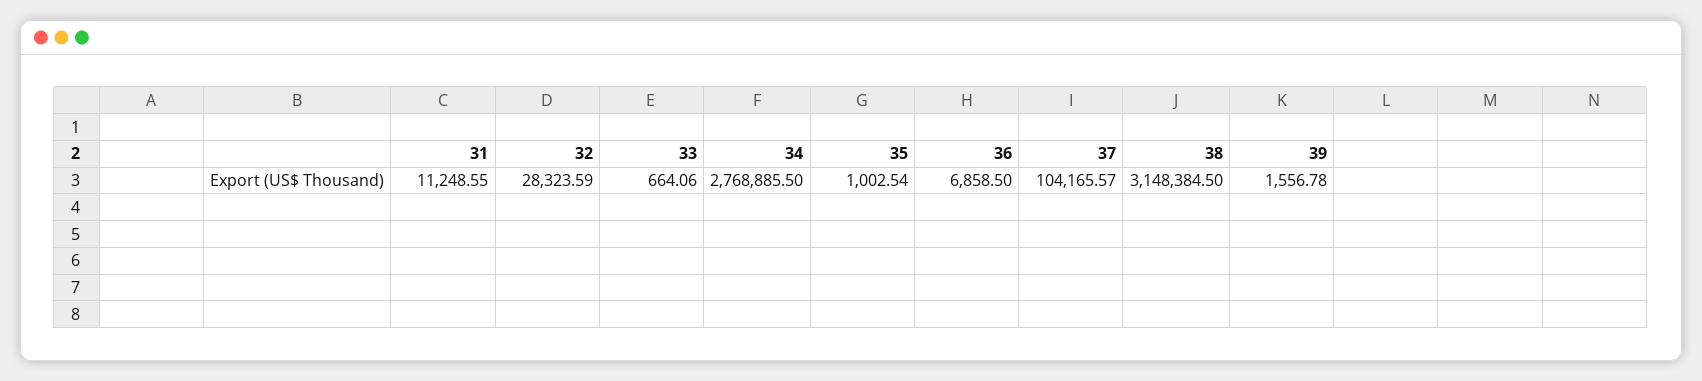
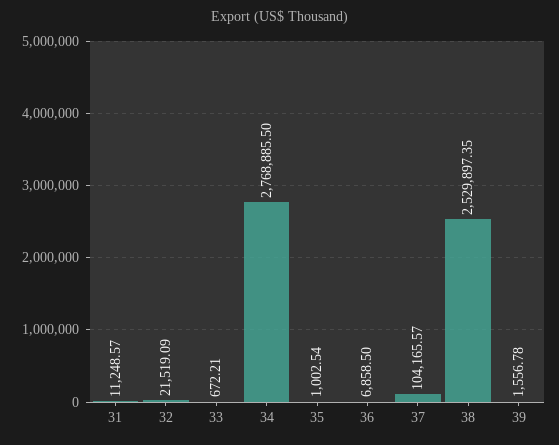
  {
-   "31": 11248.55,
+   "31": 11248.57,
-   "32": 28323.59,
+   "32": 21519.09,
-   "33": 664.06,
+   "33": 672.21,
    "34": 2768885.5,
    "35": 1002.54,
    "36": 6858.5,
    "37": 104165.57,
-   "38": 3148384.5,
+   "38": 2529897.35,
    "39": 1556.78
  }

